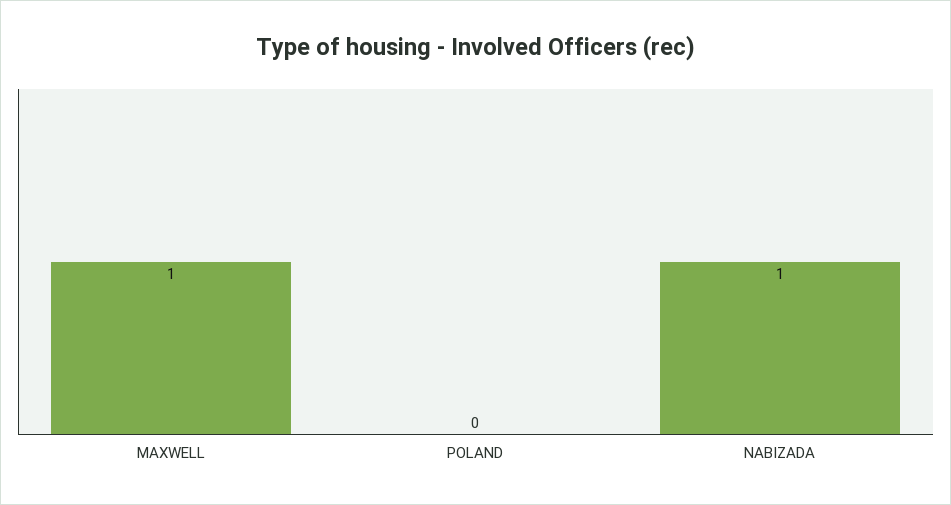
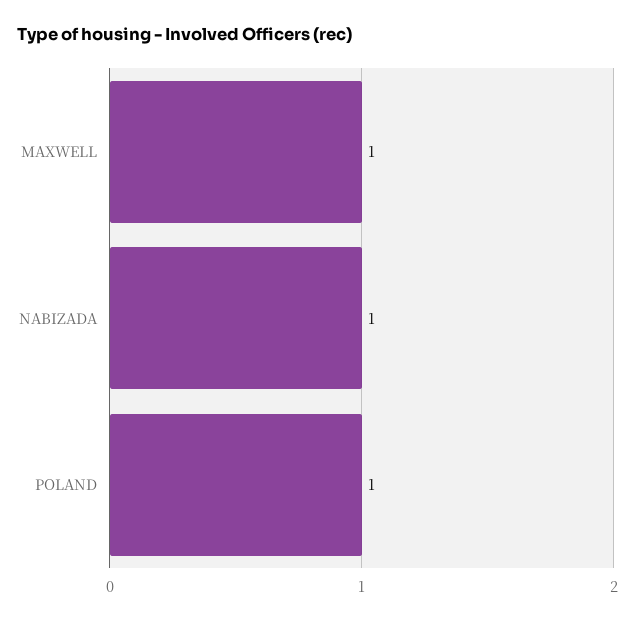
  {
    "MAXWELL": 1,
-   "POLAND": 0,
+   "POLAND": 1,
    "NABIZADA": 1
  }

